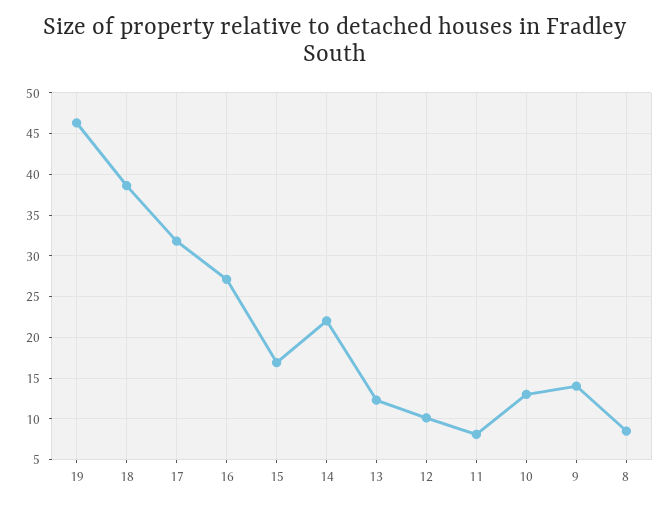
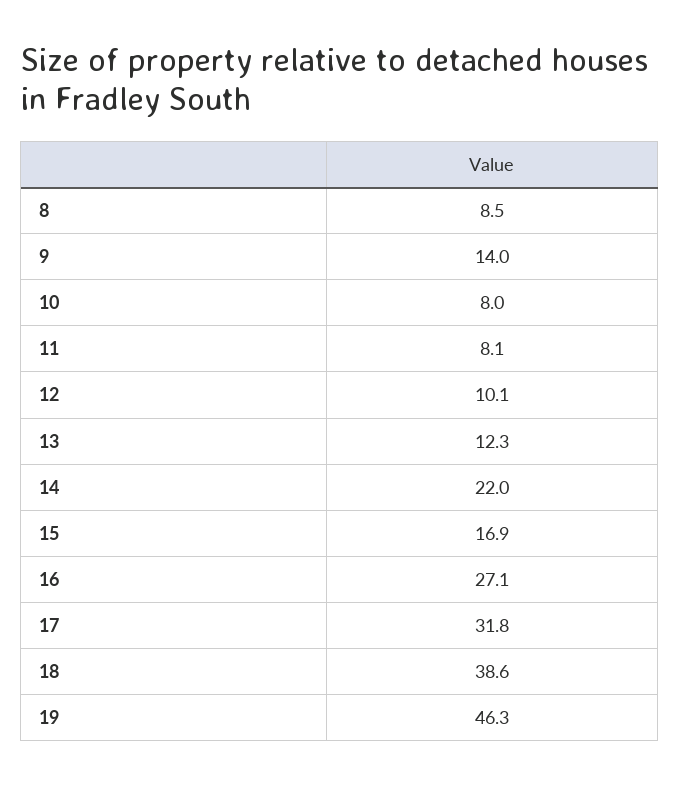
  {
    "19": 46.3,
    "18": 38.6,
    "17": 31.8,
    "16": 27.1,
    "15": 16.9,
    "14": 22,
    "13": 12.3,
    "12": 10.1,
    "11": 8.1,
-   "10": 13,
+   "10": 8,
    "9": 14,
    "8": 8.5
  }

